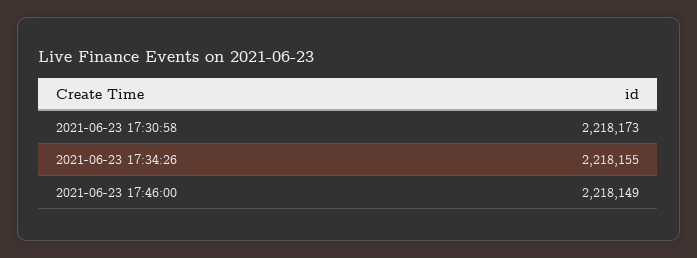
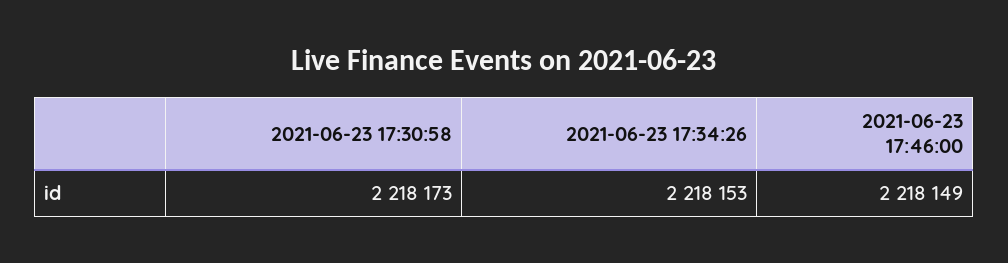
  {
    "2021-06-23 17:30:58": 2218173,
-   "2021-06-23 17:34:26": 2218155,
+   "2021-06-23 17:34:26": 2218153,
    "2021-06-23 17:46:00": 2218149
  }

